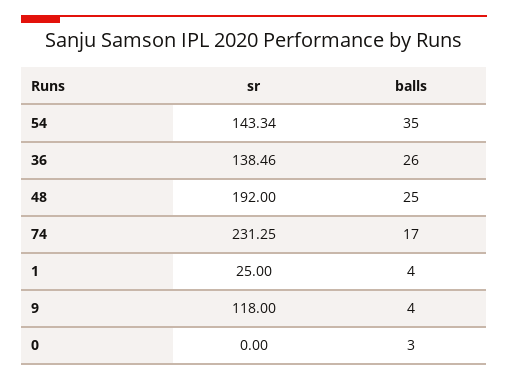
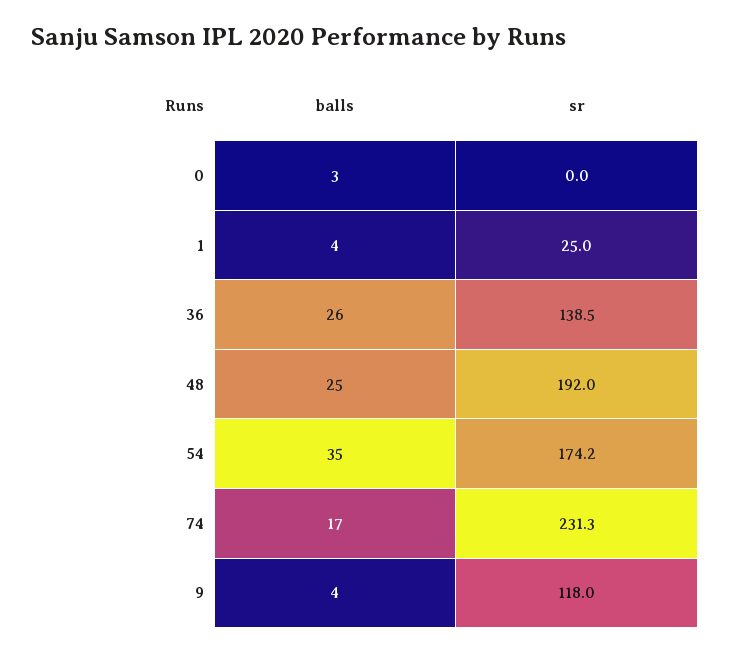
  {
    "sr": {
-     "54": 143.34,
+     "54": 174.2,
      "36": 138.46,
      "48": 192,
      "74": 231.25,
      "1": 25,
      "9": 118,
      "0": 0
    },
    "balls": {
      "54": 35,
      "36": 26,
      "48": 25,
      "74": 17,
      "1": 4,
      "9": 4,
      "0": 3
    }
  }

